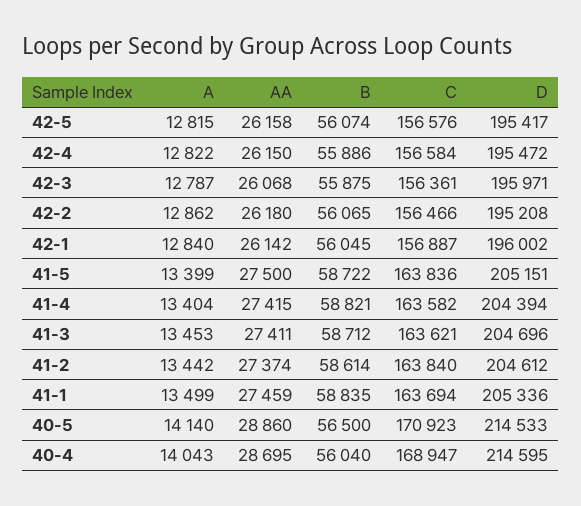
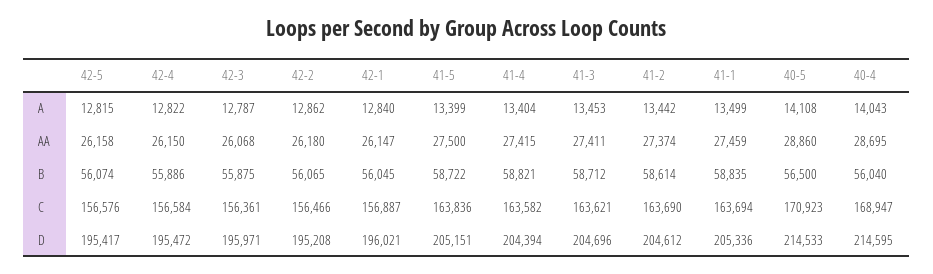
  {
    "A": {
      "42-5": 12815,
      "42-4": 12822,
      "42-3": 12787,
      "42-2": 12862,
      "42-1": 12840,
      "41-5": 13399,
      "41-4": 13404,
      "41-3": 13453,
      "41-2": 13442,
      "41-1": 13499,
-     "40-5": 14140,
+     "40-5": 14108,
      "40-4": 14043
    },
    "AA": {
      "42-5": 26158,
      "42-4": 26150,
      "42-3": 26068,
      "42-2": 26180,
-     "42-1": 26142,
+     "42-1": 26147,
      "41-5": 27500,
      "41-4": 27415,
      "41-3": 27411,
      "41-2": 27374,
      "41-1": 27459,
      "40-5": 28860,
      "40-4": 28695
    },
    "B": {
      "42-5": 56074,
      "42-4": 55886,
      "42-3": 55875,
      "42-2": 56065,
      "42-1": 56045,
      "41-5": 58722,
      "41-4": 58821,
      "41-3": 58712,
      "41-2": 58614,
      "41-1": 58835,
      "40-5": 56500,
      "40-4": 56040
    },
    "C": {
      "42-5": 156576,
      "42-4": 156584,
      "42-3": 156361,
      "42-2": 156466,
      "42-1": 156887,
      "41-5": 163836,
      "41-4": 163582,
      "41-3": 163621,
-     "41-2": 163840,
+     "41-2": 163690,
      "41-1": 163694,
      "40-5": 170923,
      "40-4": 168947
    },
    "D": {
      "42-5": 195417,
      "42-4": 195472,
      "42-3": 195971,
      "42-2": 195208,
-     "42-1": 196002,
+     "42-1": 196021,
      "41-5": 205151,
      "41-4": 204394,
      "41-3": 204696,
      "41-2": 204612,
      "41-1": 205336,
      "40-5": 214533,
      "40-4": 214595
    }
  }

